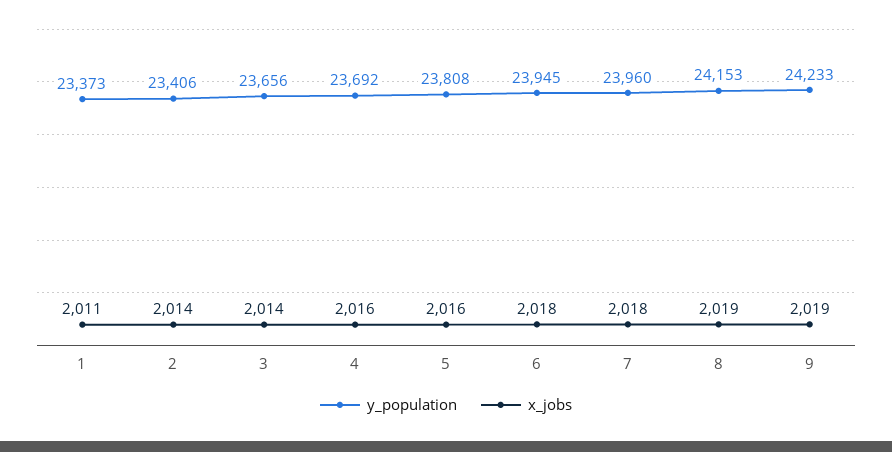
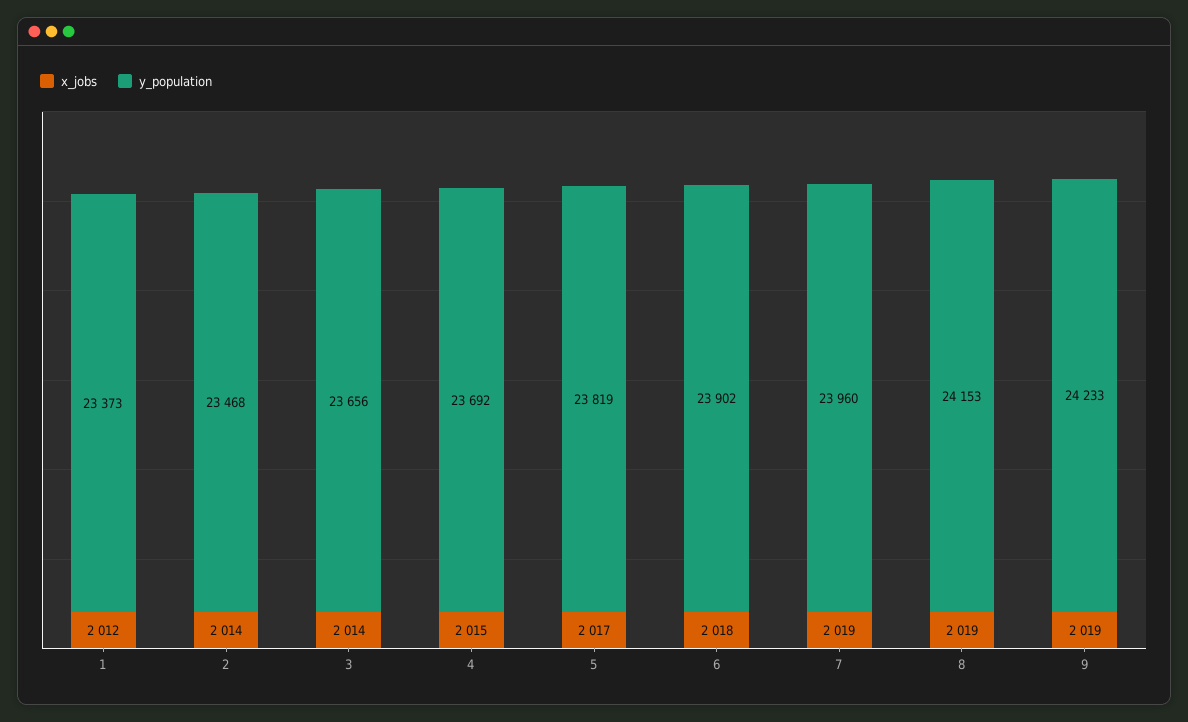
  {
    "y_population": {
      "1": 23373,
-     "2": 23406,
+     "2": 23468,
      "3": 23656,
      "4": 23692,
-     "5": 23808,
+     "5": 23819,
-     "6": 23945,
+     "6": 23902,
      "7": 23960,
      "8": 24153,
      "9": 24233
    },
    "x_jobs": {
-     "1": 2011,
+     "1": 2012,
      "2": 2014,
      "3": 2014,
-     "4": 2016,
+     "4": 2015,
-     "5": 2016,
+     "5": 2017,
      "6": 2018,
-     "7": 2018,
+     "7": 2019,
      "8": 2019,
      "9": 2019
    }
  }

